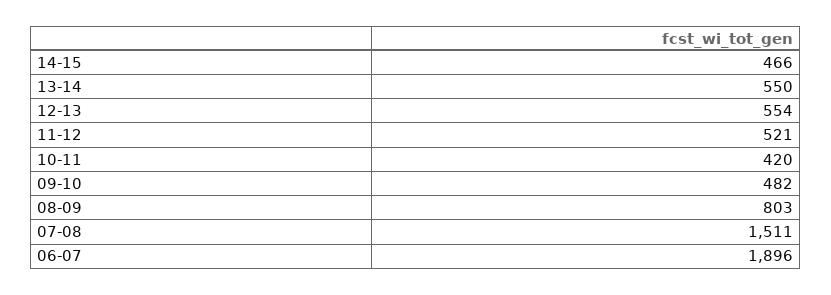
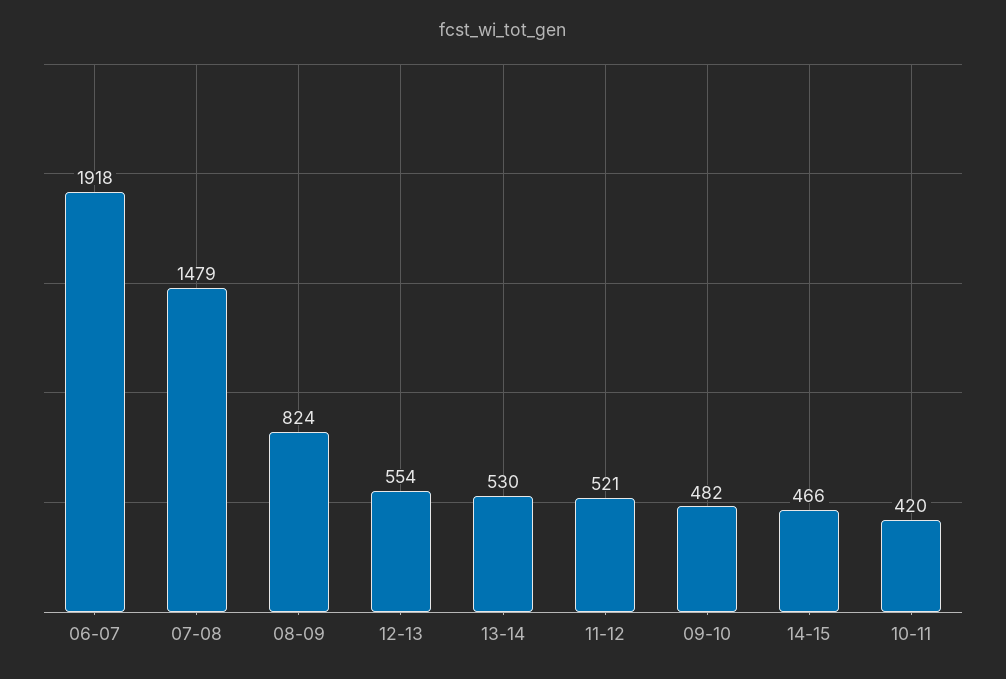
  {
    "14-15": 466,
-   "13-14": 550,
+   "13-14": 530,
    "12-13": 554,
    "11-12": 521,
    "10-11": 420,
    "09-10": 482,
-   "08-09": 803,
+   "08-09": 824,
-   "07-08": 1511,
+   "07-08": 1479,
-   "06-07": 1896
+   "06-07": 1918
  }

